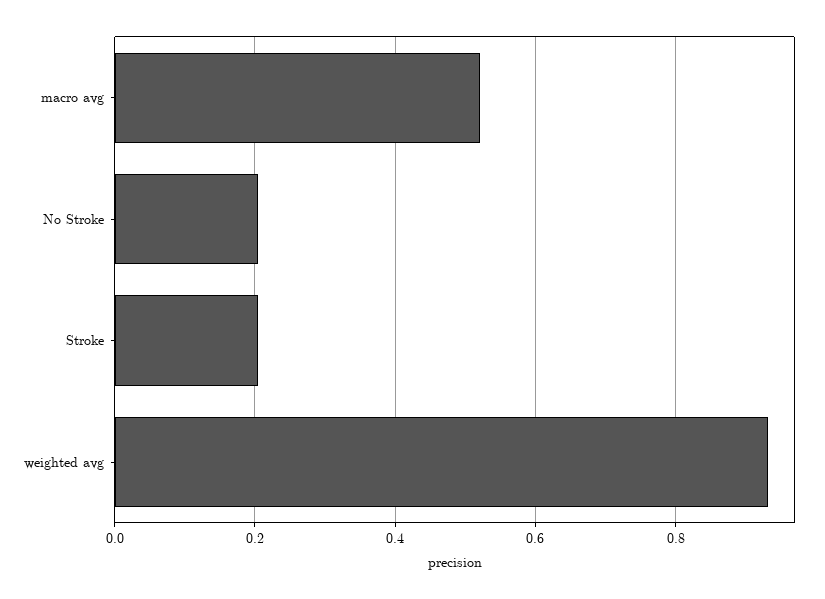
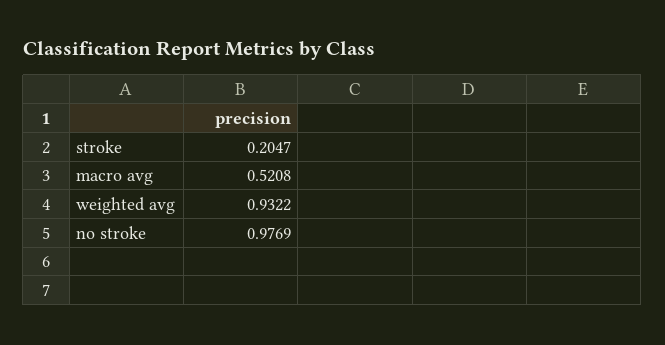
  {
    "macro avg": 0.5208,
-   "No Stroke": 0.2,
+   "No Stroke": 0.9769,
    "Stroke": 0.2047,
    "weighted avg": 0.9322
  }

